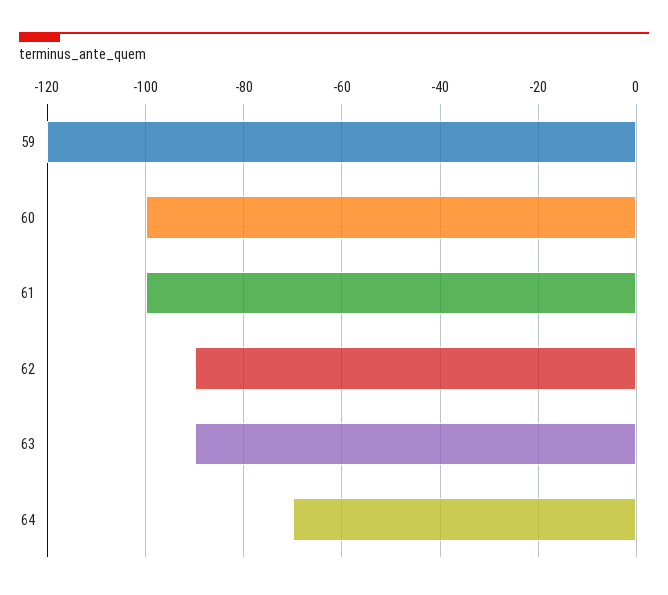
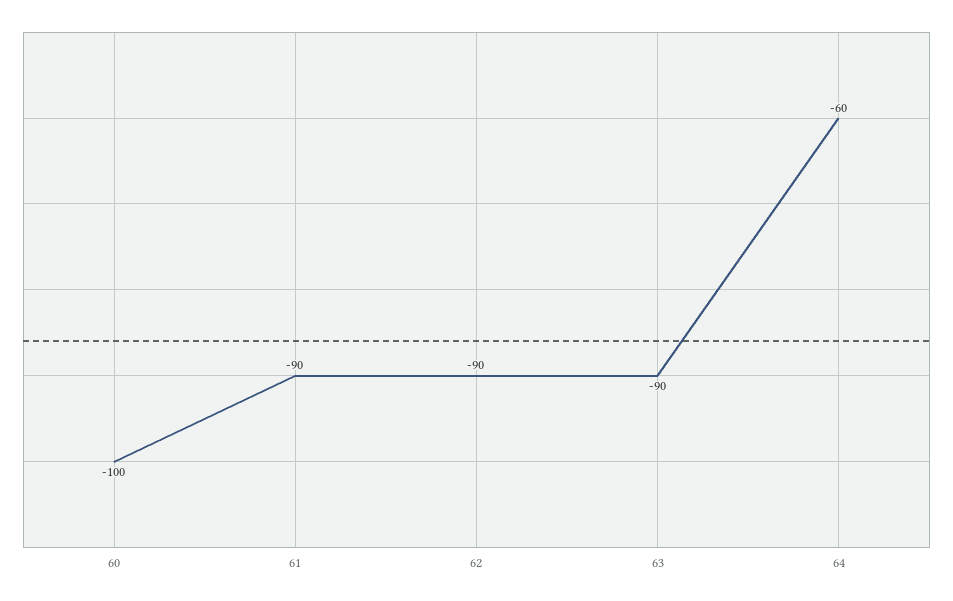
  {
-   "59": -120,
    "60": -100,
-   "61": -100,
+   "61": -90,
    "62": -90,
    "63": -90,
-   "64": -70
+   "64": -60
  }

